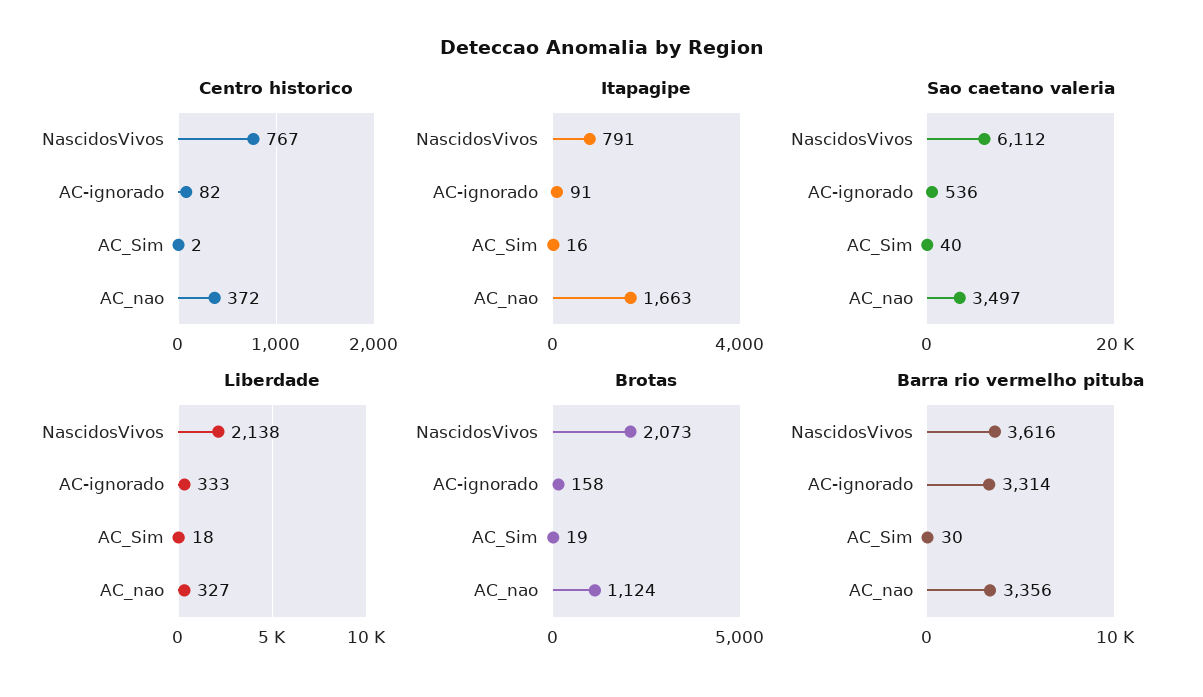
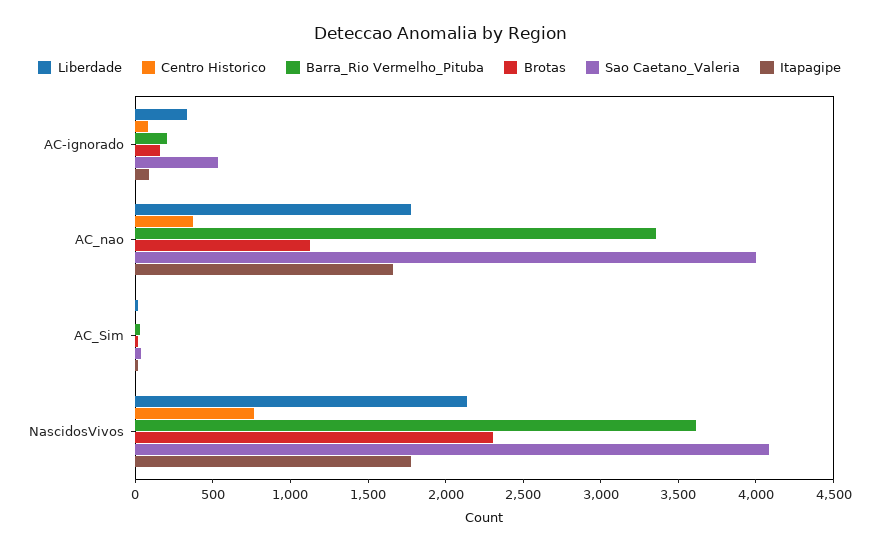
  {
    "Centro historico": {
      "NascidosVivos": 767,
      "AC-ignorado": 82,
      "AC_Sim": 2,
      "AC_nao": 372
    },
    "Itapagipe": {
-     "NascidosVivos": 791,
+     "NascidosVivos": 1800,
      "AC-ignorado": 91,
      "AC_Sim": 16,
      "AC_nao": 1663
    },
    "Sao caetano valeria": {
-     "NascidosVivos": 6112,
+     "NascidosVivos": 4100,
      "AC-ignorado": 536,
      "AC_Sim": 40,
-     "AC_nao": 3497
+     "AC_nao": 4000
    },
    "Liberdade": {
      "NascidosVivos": 2138,
      "AC-ignorado": 333,
      "AC_Sim": 18,
-     "AC_nao": 327
+     "AC_nao": 1800
    },
    "Brotas": {
-     "NascidosVivos": 2073,
+     "NascidosVivos": 2300,
      "AC-ignorado": 158,
      "AC_Sim": 19,
      "AC_nao": 1124
    },
    "Barra rio vermelho pituba": {
      "NascidosVivos": 3616,
-     "AC-ignorado": 3314,
+     "AC-ignorado": 200,
      "AC_Sim": 30,
      "AC_nao": 3356
    }
  }

